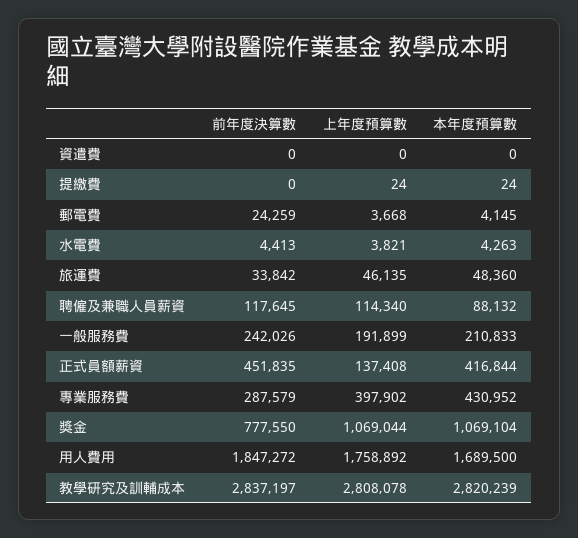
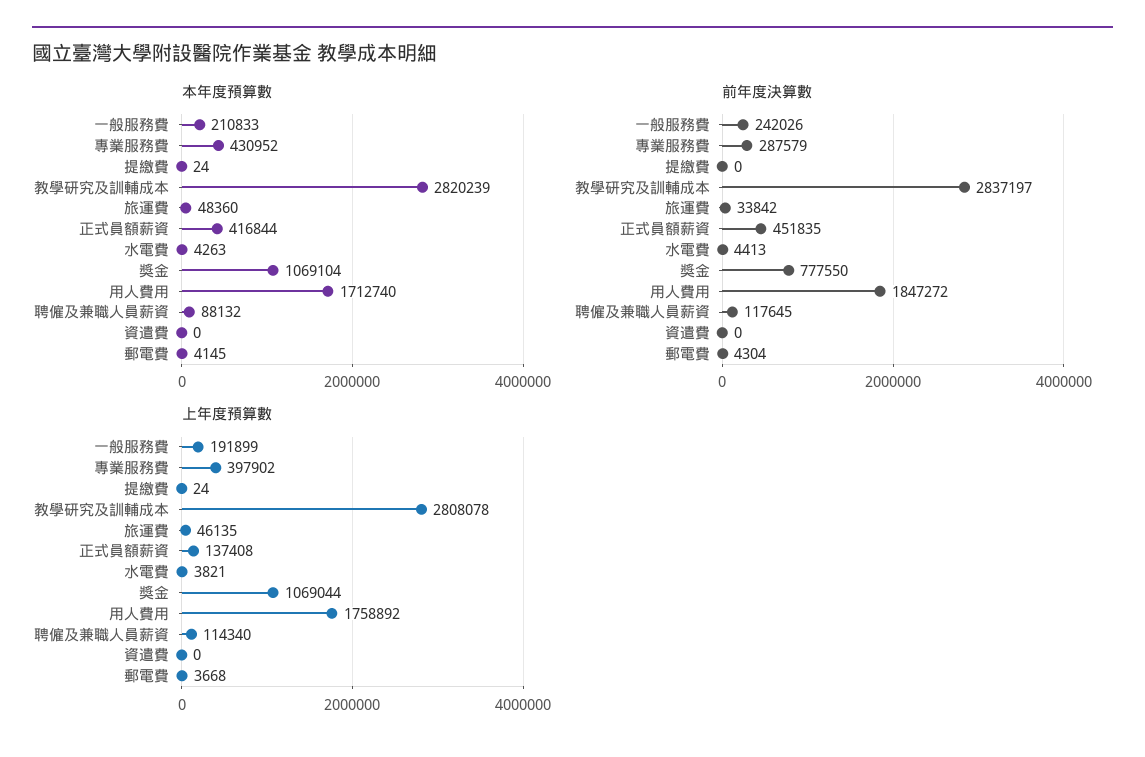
  {
    "前年度決算數": {
      "資遣費": 0,
      "提繳費": 0,
-     "郵電費": 24259,
+     "郵電費": 4304,
      "水電費": 4413,
      "旅運費": 33842,
      "聘僱及兼職人員薪資": 117645,
      "一般服務費": 242026,
      "正式員額薪資": 451835,
      "專業服務費": 287579,
      "獎金": 777550,
      "用人費用": 1847272,
      "教學研究及訓輔成本": 2837197
    },
    "上年度預算數": {
      "資遣費": 0,
      "提繳費": 24,
      "郵電費": 3668,
      "水電費": 3821,
      "旅運費": 46135,
      "聘僱及兼職人員薪資": 114340,
      "一般服務費": 191899,
      "正式員額薪資": 137408,
      "專業服務費": 397902,
      "獎金": 1069044,
      "用人費用": 1758892,
      "教學研究及訓輔成本": 2808078
    },
    "本年度預算數": {
      "資遣費": 0,
      "提繳費": 24,
      "郵電費": 4145,
      "水電費": 4263,
      "旅運費": 48360,
      "聘僱及兼職人員薪資": 88132,
      "一般服務費": 210833,
      "正式員額薪資": 416844,
      "專業服務費": 430952,
      "獎金": 1069104,
-     "用人費用": 1689500,
+     "用人費用": 1712740,
      "教學研究及訓輔成本": 2820239
    }
  }

